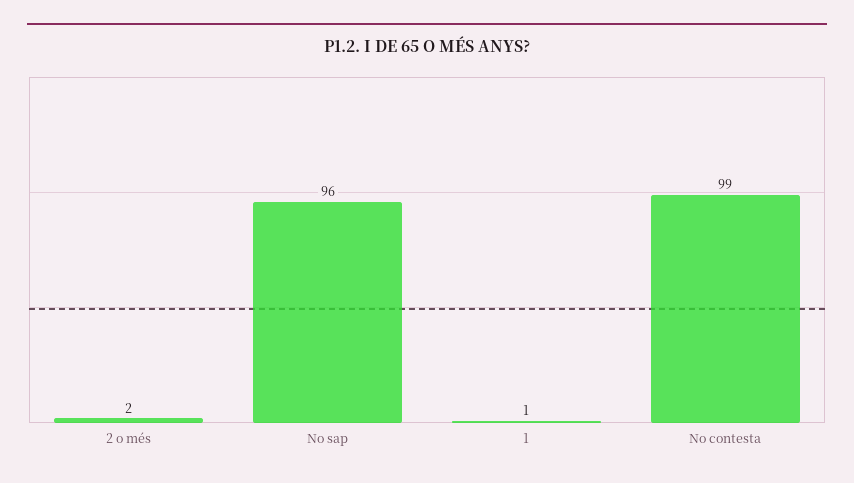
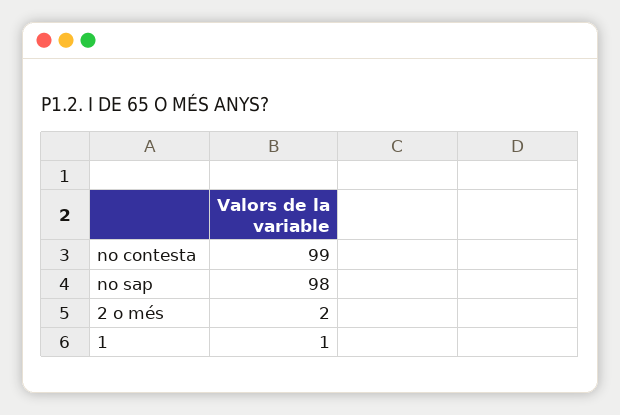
  {
    "2 o més": 2,
-   "No sap": 96,
+   "No sap": 98,
    "1": 1,
    "No contesta": 99
  }

